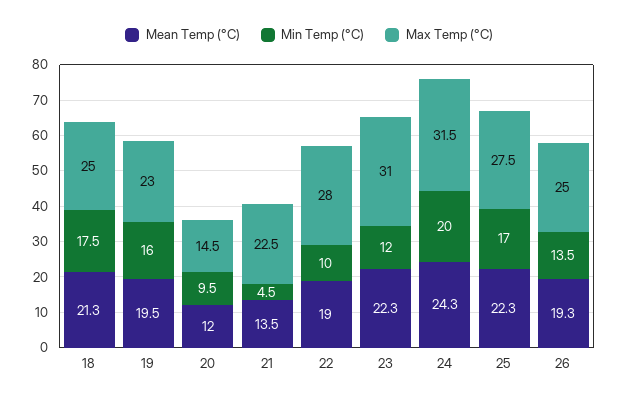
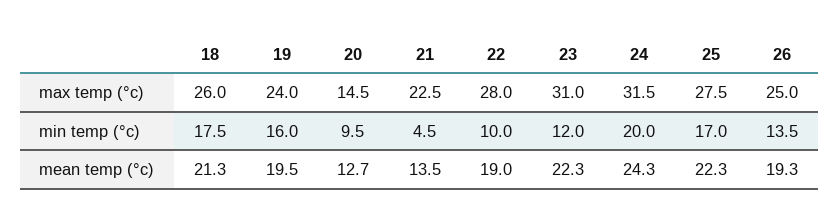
  {
    "Mean Temp (°C)": {
      "18": 21.3,
      "19": 19.5,
-     "20": 12,
+     "20": 12.7,
      "21": 13.5,
      "22": 19,
      "23": 22.3,
      "24": 24.3,
      "25": 22.3,
      "26": 19.3
    },
    "Min Temp (°C)": {
      "18": 17.5,
      "19": 16,
      "20": 9.5,
      "21": 4.5,
      "22": 10,
      "23": 12,
      "24": 20,
      "25": 17,
      "26": 13.5
    },
    "Max Temp (°C)": {
-     "18": 25,
+     "18": 26,
-     "19": 23,
+     "19": 24,
      "20": 14.5,
      "21": 22.5,
      "22": 28,
      "23": 31,
      "24": 31.5,
      "25": 27.5,
      "26": 25
    }
  }

